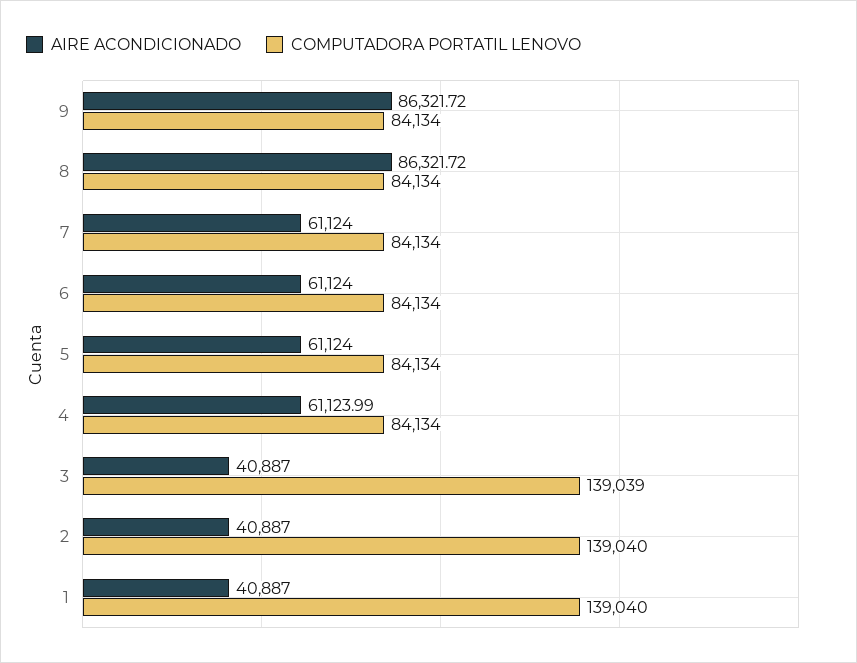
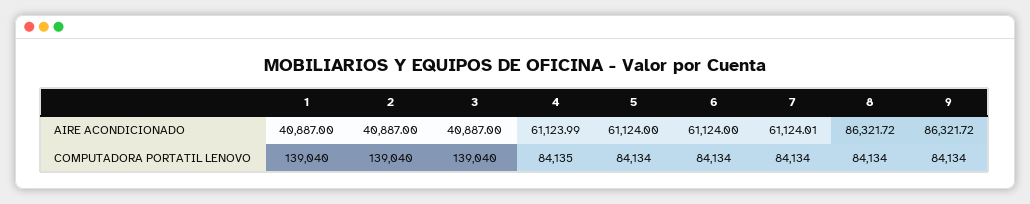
  {
    "AIRE ACONDICIONADO": {
      "9": 86321.72,
      "8": 86321.72,
-     "7": 61124,
+     "7": 61124.01,
      "6": 61124,
      "5": 61124,
      "4": 61123.99,
      "3": 40887,
      "2": 40887,
      "1": 40887
    },
    "COMPUTADORA PORTATIL LENOVO": {
      "9": 84134,
      "8": 84134,
      "7": 84134,
      "6": 84134,
      "5": 84134,
-     "4": 84134,
+     "4": 84135,
-     "3": 139039,
+     "3": 139040,
      "2": 139040,
      "1": 139040
    }
  }

